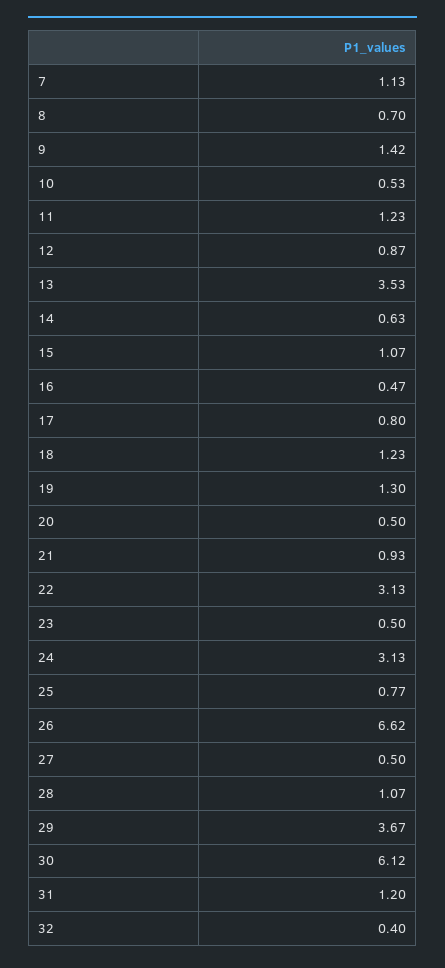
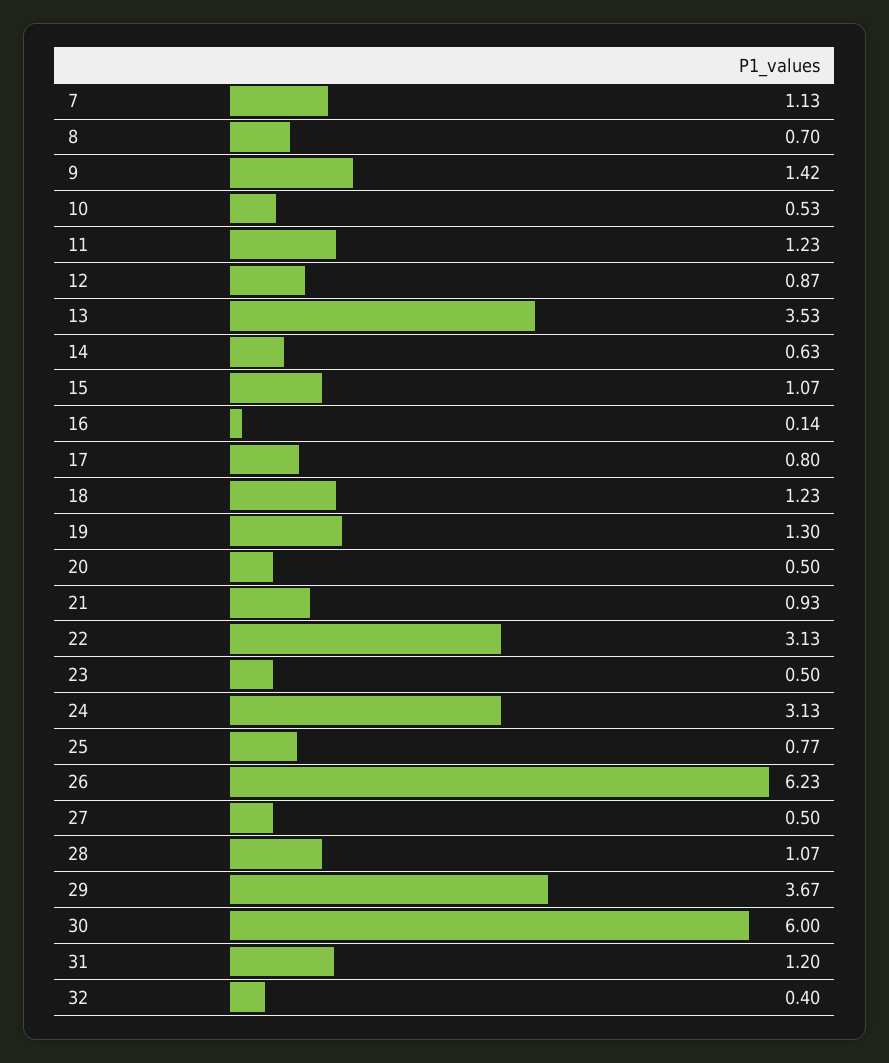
  {
    "7": 1.13,
    "8": 0.7,
    "9": 1.42,
    "10": 0.53,
    "11": 1.23,
    "12": 0.87,
    "13": 3.53,
    "14": 0.63,
    "15": 1.07,
-   "16": 0.47,
+   "16": 0.14,
    "17": 0.8,
    "18": 1.23,
    "19": 1.3,
    "20": 0.5,
    "21": 0.93,
    "22": 3.13,
    "23": 0.5,
    "24": 3.13,
    "25": 0.77,
-   "26": 6.62,
+   "26": 6.23,
    "27": 0.5,
    "28": 1.07,
    "29": 3.67,
-   "30": 6.12,
+   "30": 6,
    "31": 1.2,
    "32": 0.4
  }

